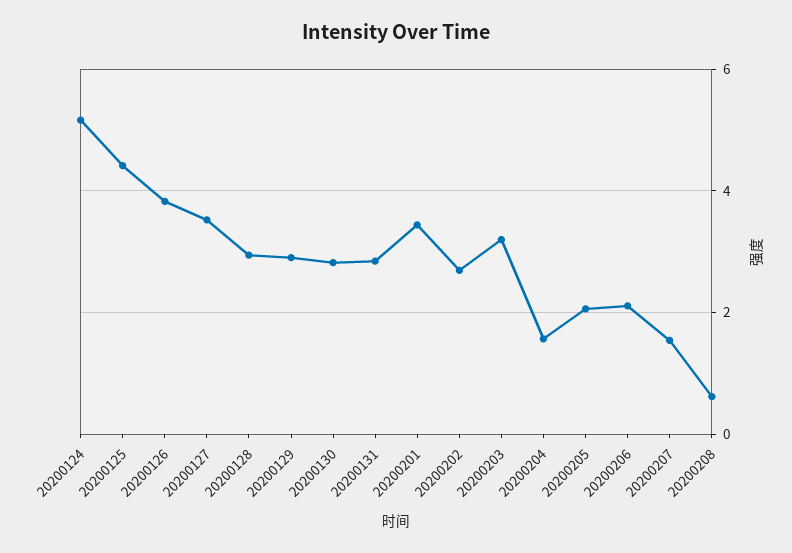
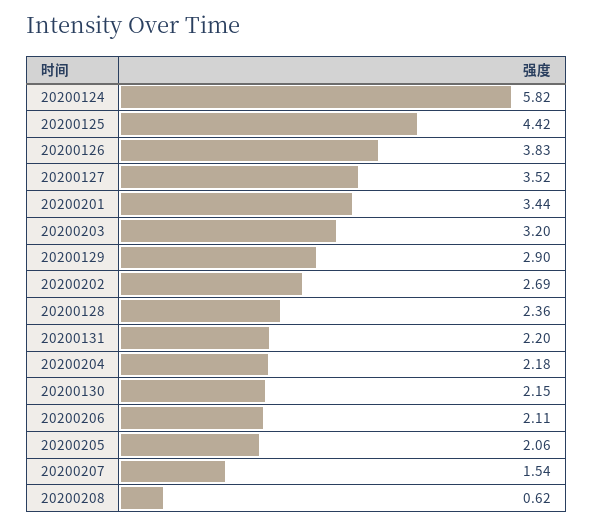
  {
-   "20200124": 5.2,
+   "20200124": 5.82,
    "20200125": 4.42,
    "20200126": 3.83,
    "20200127": 3.52,
-   "20200128": 3,
+   "20200128": 2.36,
    "20200129": 2.9,
-   "20200130": 2.8,
+   "20200130": 2.15,
-   "20200131": 2.8,
+   "20200131": 2.2,
    "20200201": 3.44,
    "20200202": 2.69,
    "20200203": 3.2,
-   "20200204": 1.6,
+   "20200204": 2.18,
    "20200205": 2.06,
    "20200206": 2.11,
    "20200207": 1.54,
    "20200208": 0.62
  }

